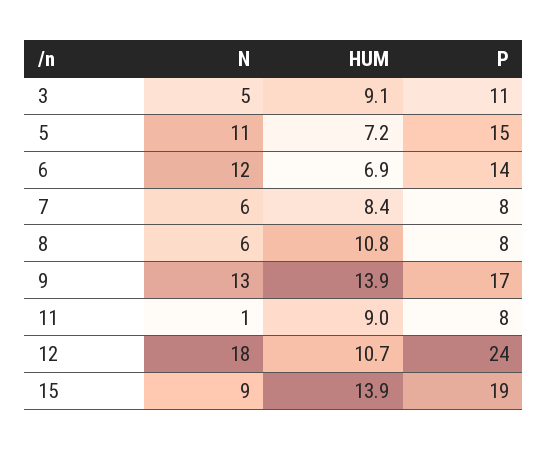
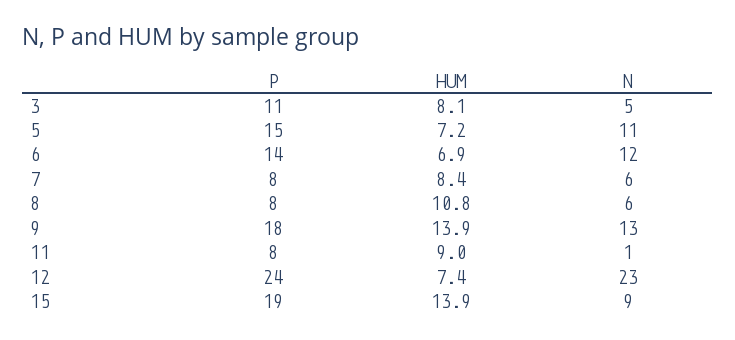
  {
    "N": {
      "3": 5,
      "5": 11,
      "6": 12,
      "7": 6,
      "8": 6,
      "9": 13,
      "11": 1,
-     "12": 18,
+     "12": 23,
      "15": 9
    },
    "HUM": {
-     "3": 9.1,
+     "3": 8.1,
      "5": 7.2,
      "6": 6.9,
      "7": 8.4,
      "8": 10.8,
      "9": 13.9,
      "11": 9,
-     "12": 10.7,
+     "12": 7.4,
      "15": 13.9
    },
    "P": {
      "3": 11,
      "5": 15,
      "6": 14,
      "7": 8,
      "8": 8,
-     "9": 17,
+     "9": 18,
      "11": 8,
      "12": 24,
      "15": 19
    }
  }

